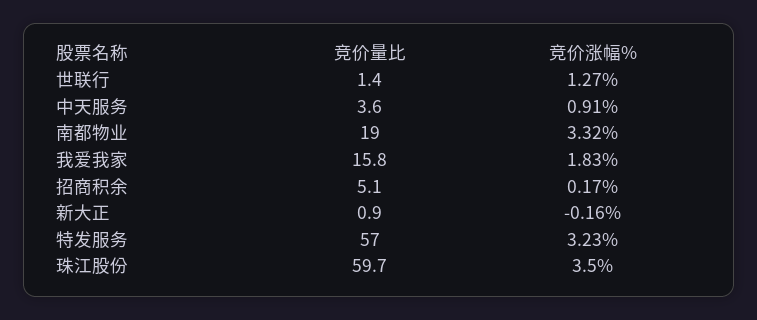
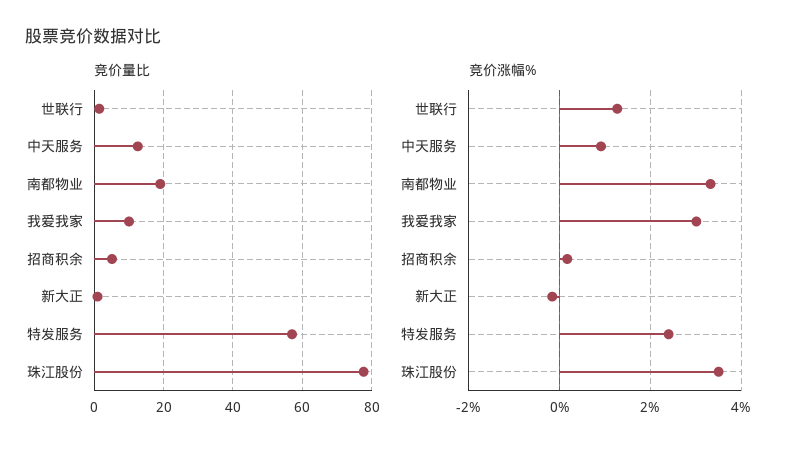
  {
    "竞价量比": {
      "世联行": 1.4,
-     "中天服务": 3.6,
+     "中天服务": 12,
      "南都物业": 19,
-     "我爱我家": 15.8,
+     "我爱我家": 10,
      "招商积余": 5.1,
      "新大正": 0.9,
      "特发服务": 57,
-     "珠江股份": 59.7
+     "珠江股份": 78
    },
    "竞价涨幅%": {
      "世联行": 1.27,
      "中天服务": 0.91,
      "南都物业": 3.32,
-     "我爱我家": 1.83,
+     "我爱我家": 3,
      "招商积余": 0.17,
      "新大正": -0.16,
-     "特发服务": 3.23,
+     "特发服务": 2.4,
      "珠江股份": 3.5
    }
  }

